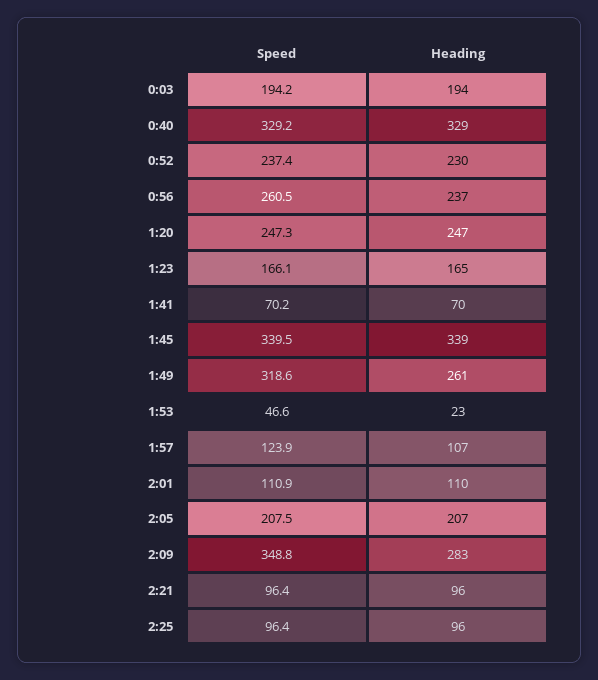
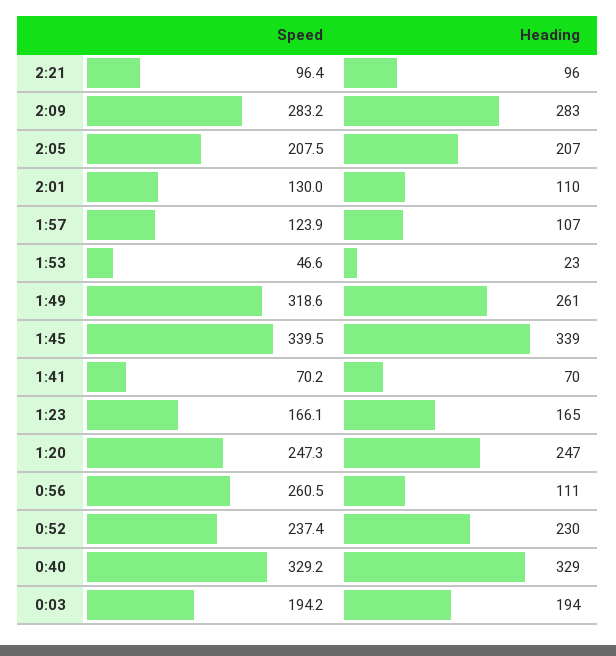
  {
    "Speed": {
      "0:03": 194.2,
      "0:40": 329.2,
      "0:52": 237.4,
      "0:56": 260.5,
      "1:20": 247.3,
      "1:23": 166.1,
      "1:41": 70.2,
      "1:45": 339.5,
      "1:49": 318.6,
      "1:53": 46.6,
      "1:57": 123.9,
-     "2:01": 110.9,
+     "2:01": 130,
      "2:05": 207.5,
-     "2:09": 348.8,
+     "2:09": 283.2,
-     "2:21": 96.4,
+     "2:21": 96.4
-     "2:25": 96.4
    },
    "Heading": {
      "0:03": 194,
      "0:40": 329,
      "0:52": 230,
-     "0:56": 237,
+     "0:56": 111,
      "1:20": 247,
      "1:23": 165,
      "1:41": 70,
      "1:45": 339,
      "1:49": 261,
      "1:53": 23,
      "1:57": 107,
      "2:01": 110,
      "2:05": 207,
      "2:09": 283,
-     "2:21": 96,
+     "2:21": 96
-     "2:25": 96
    }
  }

